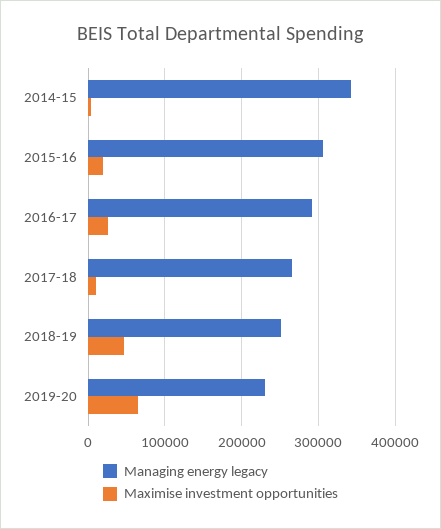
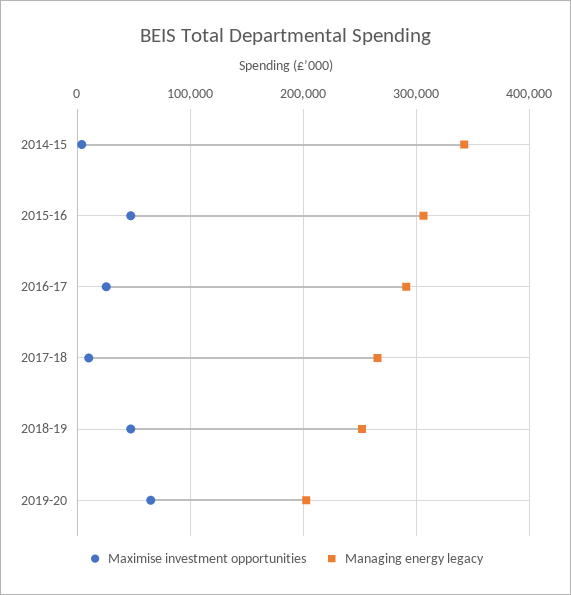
  {
    "Managing energy legacy": {
      "2014-15": 340000,
      "2015-16": 310000,
      "2016-17": 290000,
      "2017-18": 270000,
      "2018-19": 250000,
-     "2019-20": 230000
+     "2019-20": 200000
    },
    "Maximise investment opportunities": {
      "2014-15": 0,
-     "2015-16": 20000,
+     "2015-16": 50000,
      "2016-17": 30000,
      "2017-18": 10000,
      "2018-19": 50000,
      "2019-20": 70000
    }
  }

